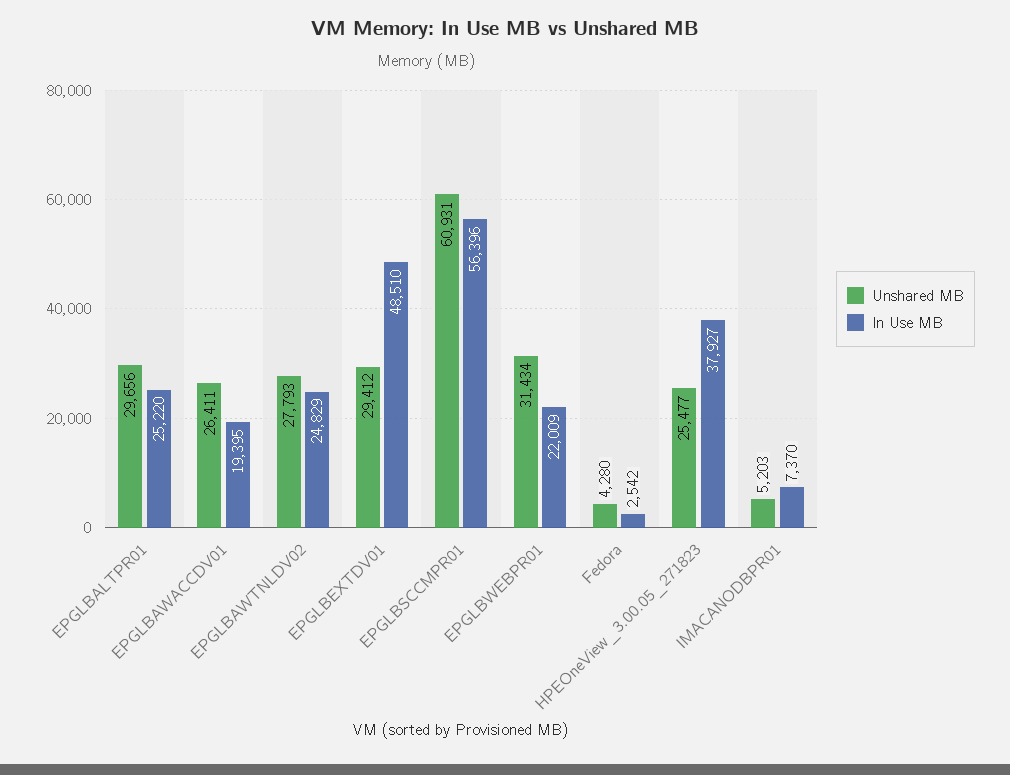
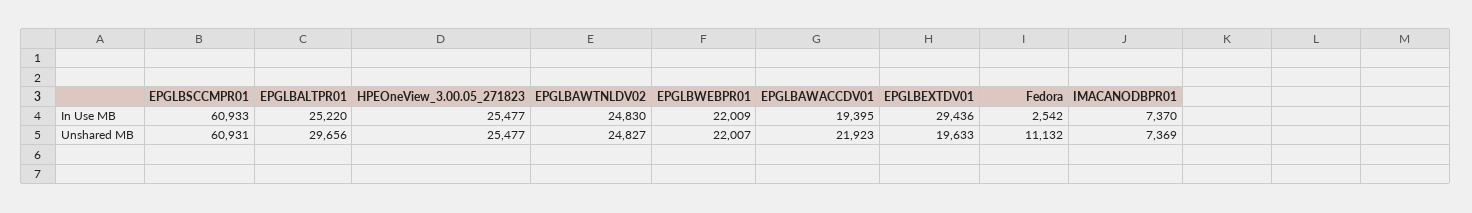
  {
    "Unshared MB": {
      "EPGLBALTPR01": 29656,
-     "EPGLBAWACCDV01": 26411,
+     "EPGLBAWACCDV01": 21923,
-     "EPGLBAWTNLDV02": 27793,
+     "EPGLBAWTNLDV02": 24827,
-     "EPGLBEXTDV01": 29412,
+     "EPGLBEXTDV01": 19633,
      "EPGLBSCCMPR01": 60931,
-     "EPGLBWEBPR01": 31434,
+     "EPGLBWEBPR01": 22007,
-     "Fedora": 4280,
+     "Fedora": 11132,
      "HPEOneView_3.00.05_271823": 25477,
-     "IMACANODBPR01": 5203
+     "IMACANODBPR01": 7369
    },
    "In Use MB": {
      "EPGLBALTPR01": 25220,
      "EPGLBAWACCDV01": 19395,
-     "EPGLBAWTNLDV02": 24829,
+     "EPGLBAWTNLDV02": 24830,
-     "EPGLBEXTDV01": 48510,
+     "EPGLBEXTDV01": 29436,
-     "EPGLBSCCMPR01": 56396,
+     "EPGLBSCCMPR01": 60933,
      "EPGLBWEBPR01": 22009,
      "Fedora": 2542,
-     "HPEOneView_3.00.05_271823": 37927,
+     "HPEOneView_3.00.05_271823": 25477,
      "IMACANODBPR01": 7370
    }
  }

